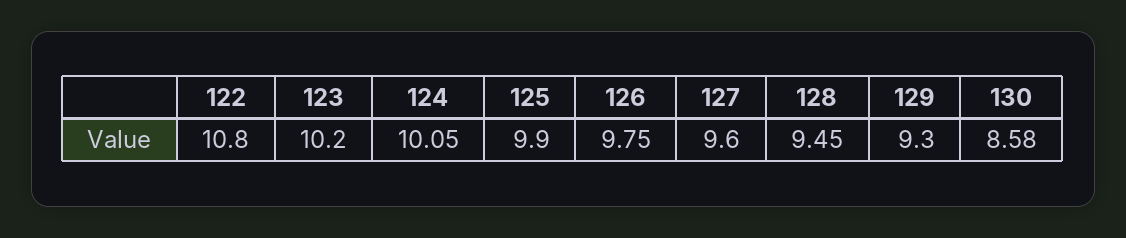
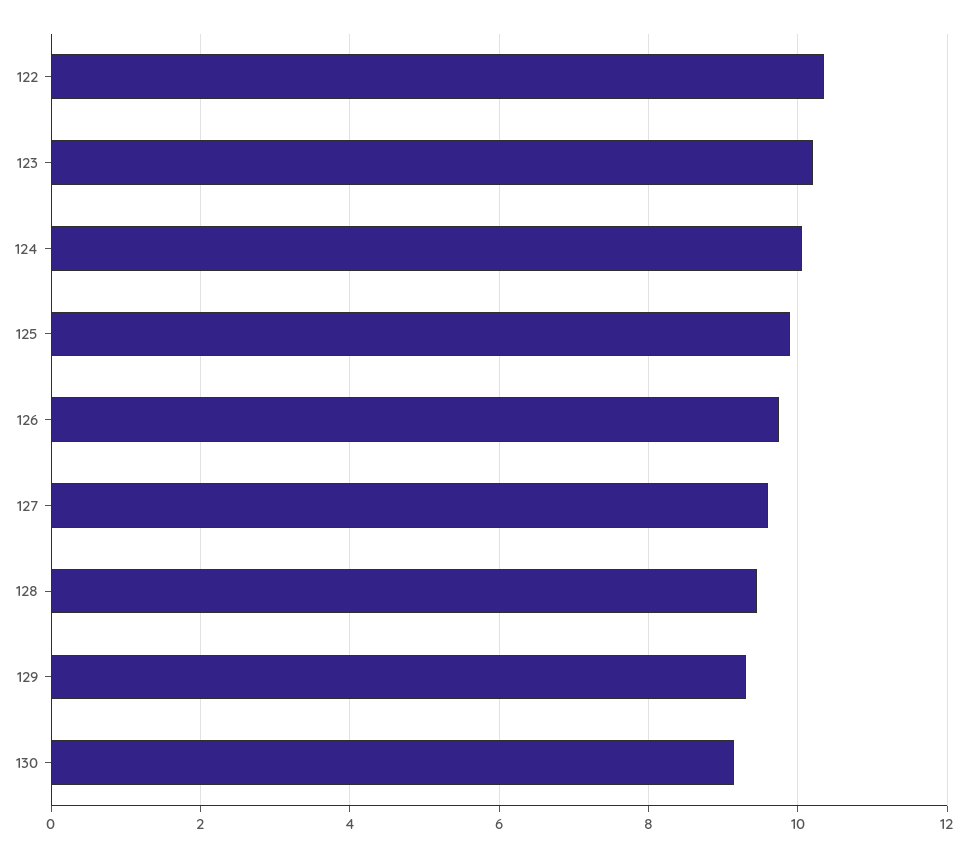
  {
-   "122": 10.8,
+   "122": 10.4,
    "123": 10.2,
    "124": 10.05,
    "125": 9.9,
    "126": 9.75,
    "127": 9.6,
    "128": 9.45,
    "129": 9.3,
-   "130": 8.58
+   "130": 9.2
  }

